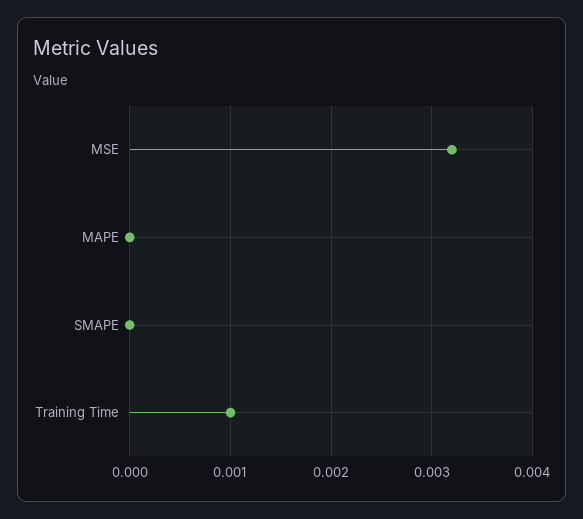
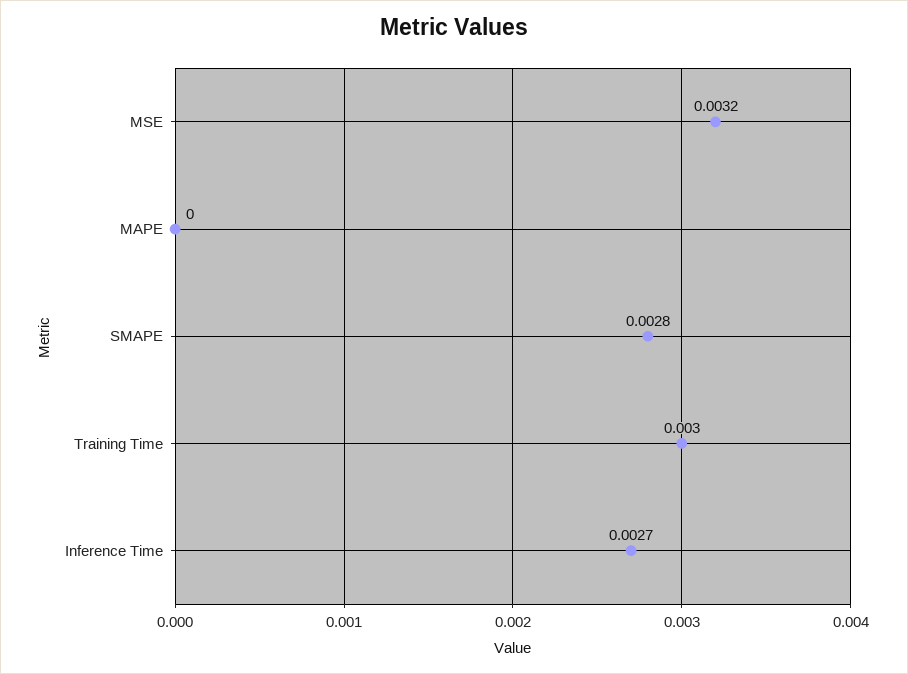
  {
    "MSE": 0.0032,
    "MAPE": 0,
-   "SMAPE": 0,
+   "SMAPE": 0.0028,
-   "Training Time": 0.001
+   "Training Time": 0.003,
+   "Inference Time": 0.0027
  }

